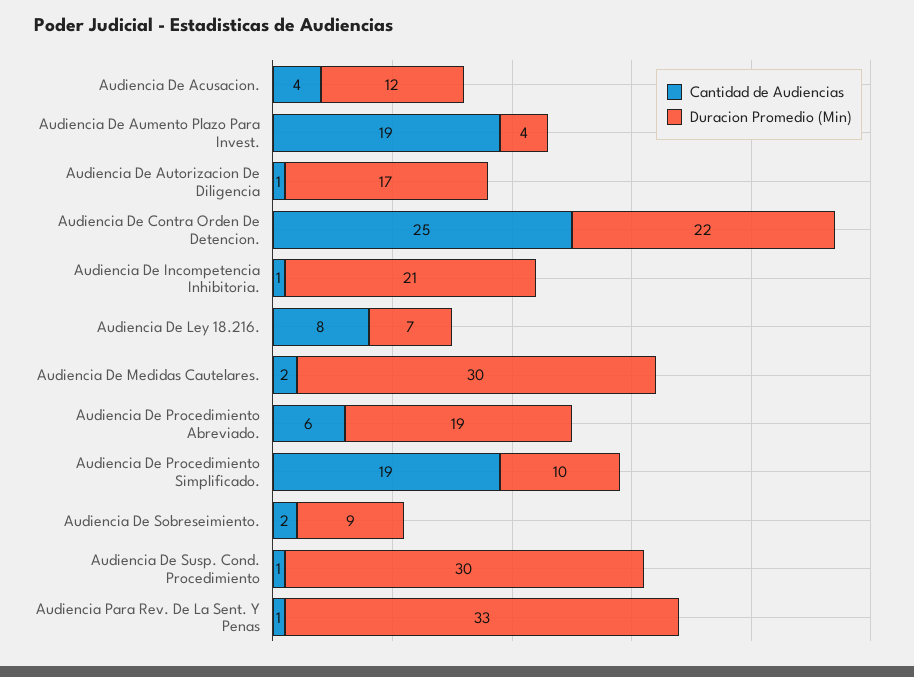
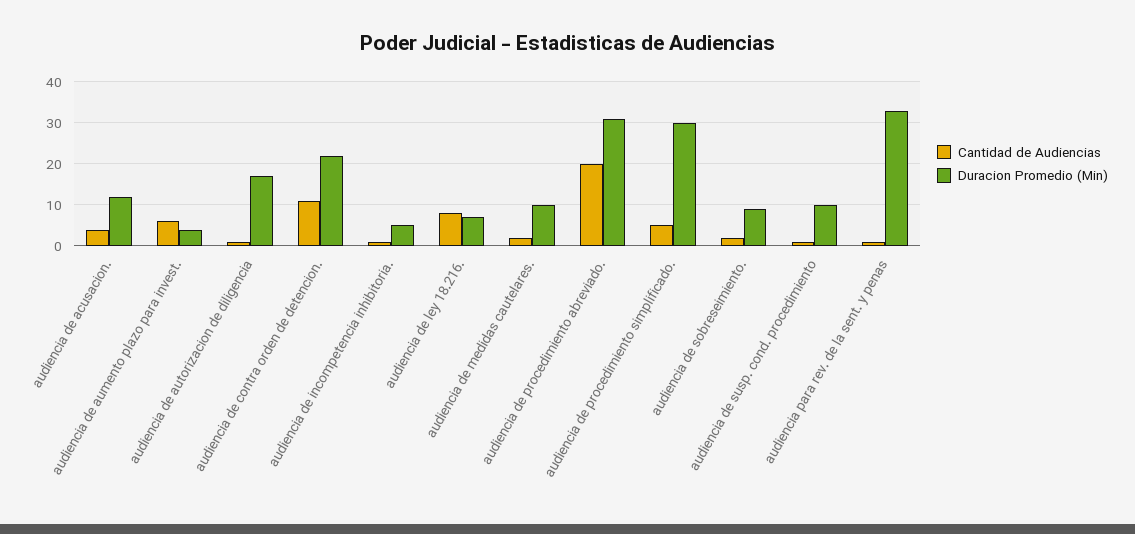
  {
    "Cantidad de Audiencias": {
      "Audiencia De Acusacion.": 4,
-     "Audiencia De Aumento Plazo Para Invest.": 19,
+     "Audiencia De Aumento Plazo Para Invest.": 5,
      "Audiencia De Autorizacion De Diligencia": 1,
-     "Audiencia De Contra Orden De Detencion.": 25,
+     "Audiencia De Contra Orden De Detencion.": 10,
      "Audiencia De Incompetencia Inhibitoria.": 1,
      "Audiencia De Ley 18.216.": 8,
      "Audiencia De Medidas Cautelares.": 2,
-     "Audiencia De Procedimiento Abreviado.": 6,
+     "Audiencia De Procedimiento Abreviado.": 20,
-     "Audiencia De Procedimiento Simplificado.": 19,
+     "Audiencia De Procedimiento Simplificado.": 5,
      "Audiencia De Sobreseimiento.": 2,
      "Audiencia De Susp. Cond. Procedimiento": 1,
      "Audiencia Para Rev. De La Sent. Y Penas": 1
    },
    "Duracion Promedio (Min)": {
      "Audiencia De Acusacion.": 12,
      "Audiencia De Aumento Plazo Para Invest.": 4,
      "Audiencia De Autorizacion De Diligencia": 17,
      "Audiencia De Contra Orden De Detencion.": 22,
-     "Audiencia De Incompetencia Inhibitoria.": 21,
+     "Audiencia De Incompetencia Inhibitoria.": 5,
      "Audiencia De Ley 18.216.": 7,
-     "Audiencia De Medidas Cautelares.": 30,
+     "Audiencia De Medidas Cautelares.": 10,
-     "Audiencia De Procedimiento Abreviado.": 19,
+     "Audiencia De Procedimiento Abreviado.": 30,
-     "Audiencia De Procedimiento Simplificado.": 10,
+     "Audiencia De Procedimiento Simplificado.": 30,
      "Audiencia De Sobreseimiento.": 9,
-     "Audiencia De Susp. Cond. Procedimiento": 30,
+     "Audiencia De Susp. Cond. Procedimiento": 10,
      "Audiencia Para Rev. De La Sent. Y Penas": 33
    }
  }

